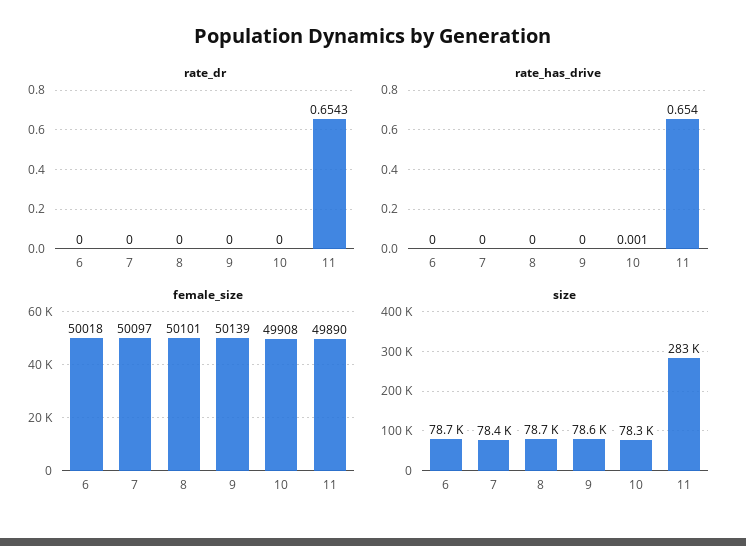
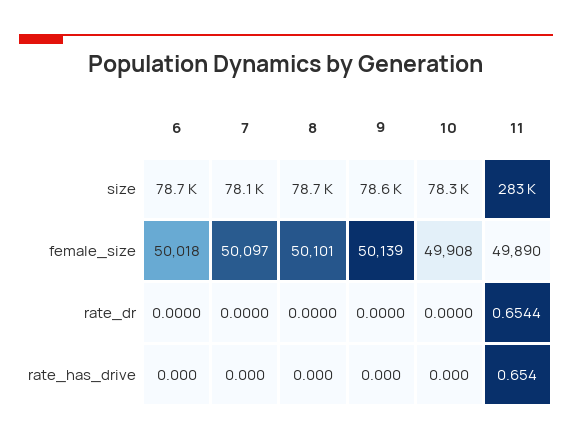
  {
    "rate_dr": {
      "6": 0,
      "7": 0,
      "8": 0,
      "9": 0,
      "10": 0,
-     "11": 0.6543
+     "11": 0.6544
    },
    "rate_has_drive": {
      "6": 0,
      "7": 0,
      "8": 0,
      "9": 0,
-     "10": 0.001,
+     "10": 0,
      "11": 0.654
    },
    "female_size": {
      "6": 50018,
      "7": 50097,
      "8": 50101,
      "9": 50139,
      "10": 49908,
      "11": 49890
    },
    "size": {
      "6": 78700,
-     "7": 78400,
+     "7": 78100,
      "8": 78700,
      "9": 78600,
      "10": 78300,
      "11": 283000
    }
  }

